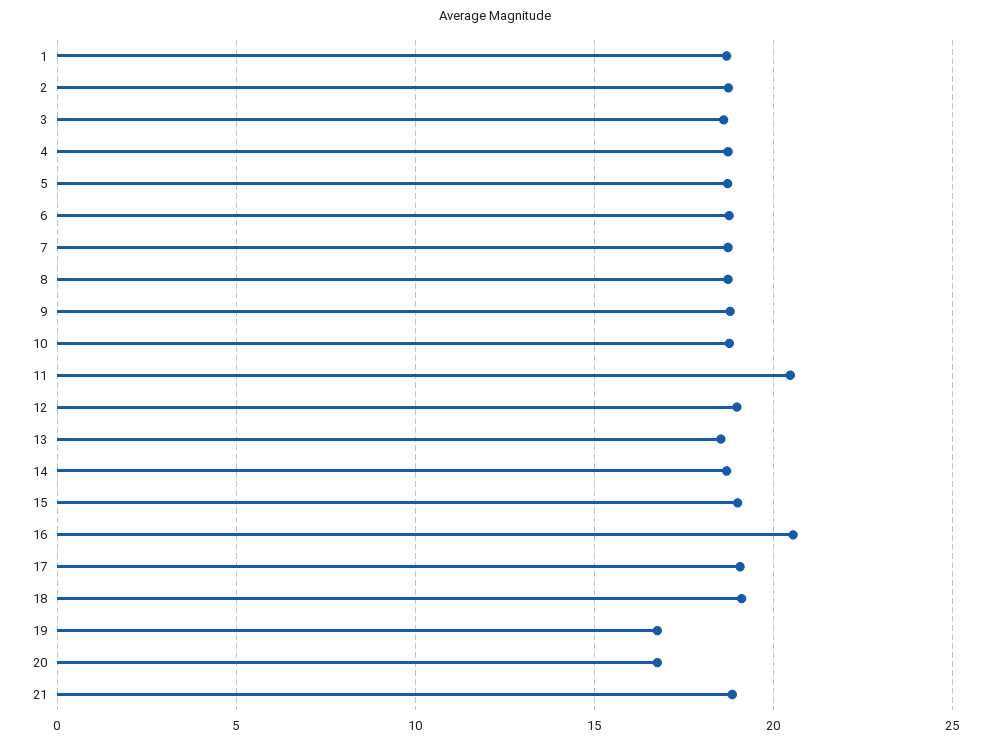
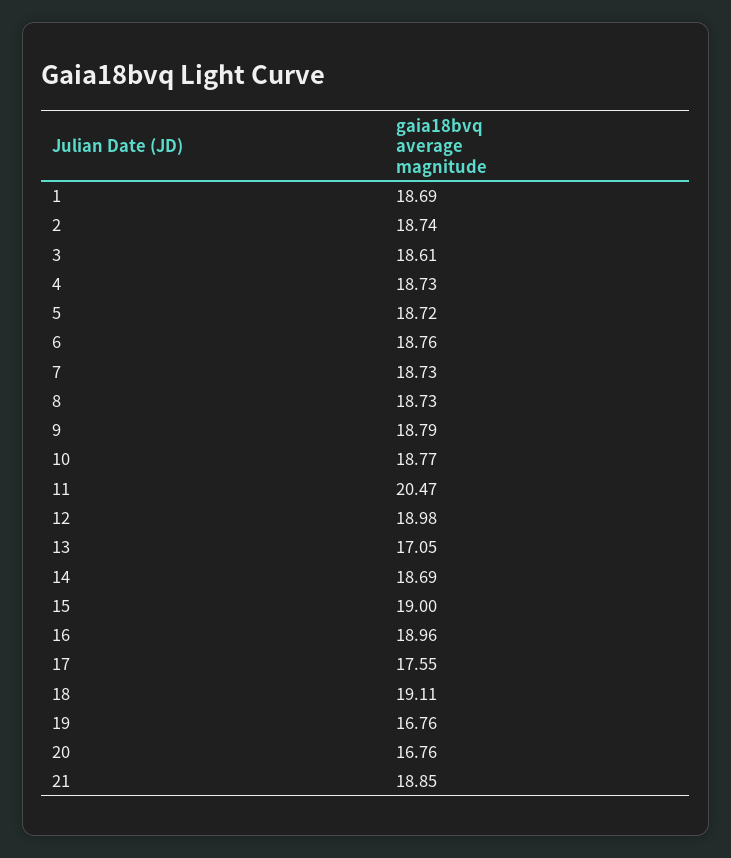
  {
    "1": 18.69,
    "2": 18.74,
    "3": 18.61,
    "4": 18.73,
    "5": 18.72,
    "6": 18.76,
    "7": 18.73,
    "8": 18.73,
    "9": 18.79,
    "10": 18.77,
    "11": 20.47,
    "12": 18.98,
-   "13": 18.5,
+   "13": 17.05,
    "14": 18.69,
    "15": 19,
-   "16": 20.5,
+   "16": 18.96,
-   "17": 19,
+   "17": 17.55,
    "18": 19.11,
    "19": 16.76,
    "20": 16.76,
    "21": 18.85
  }

